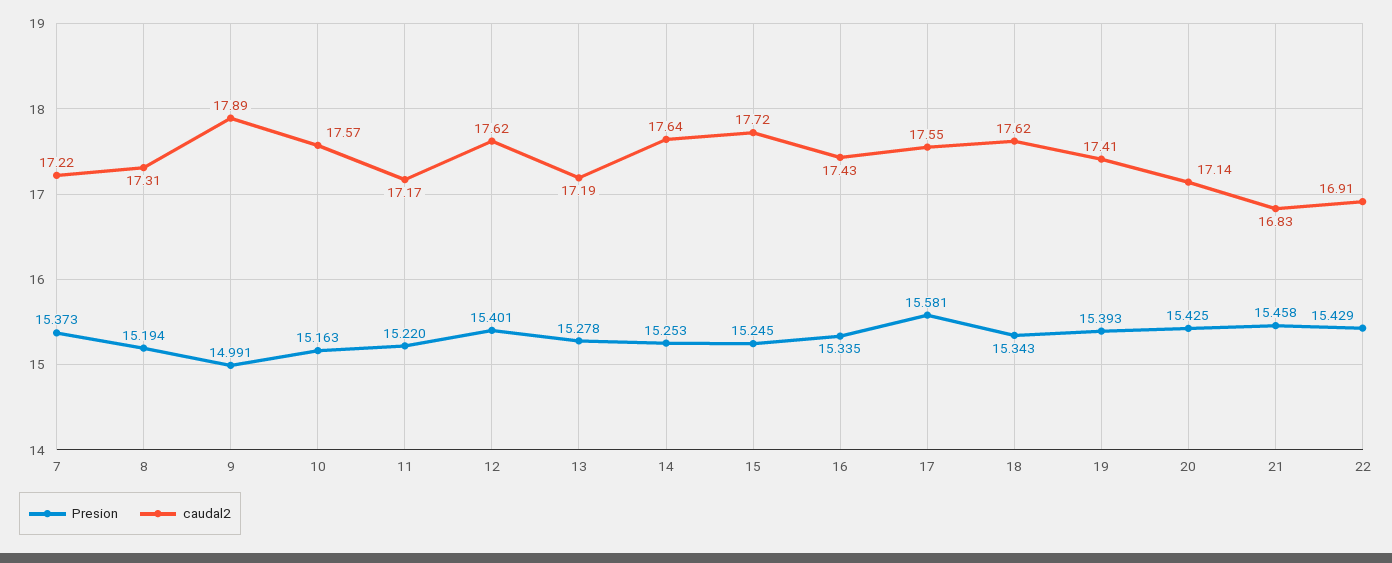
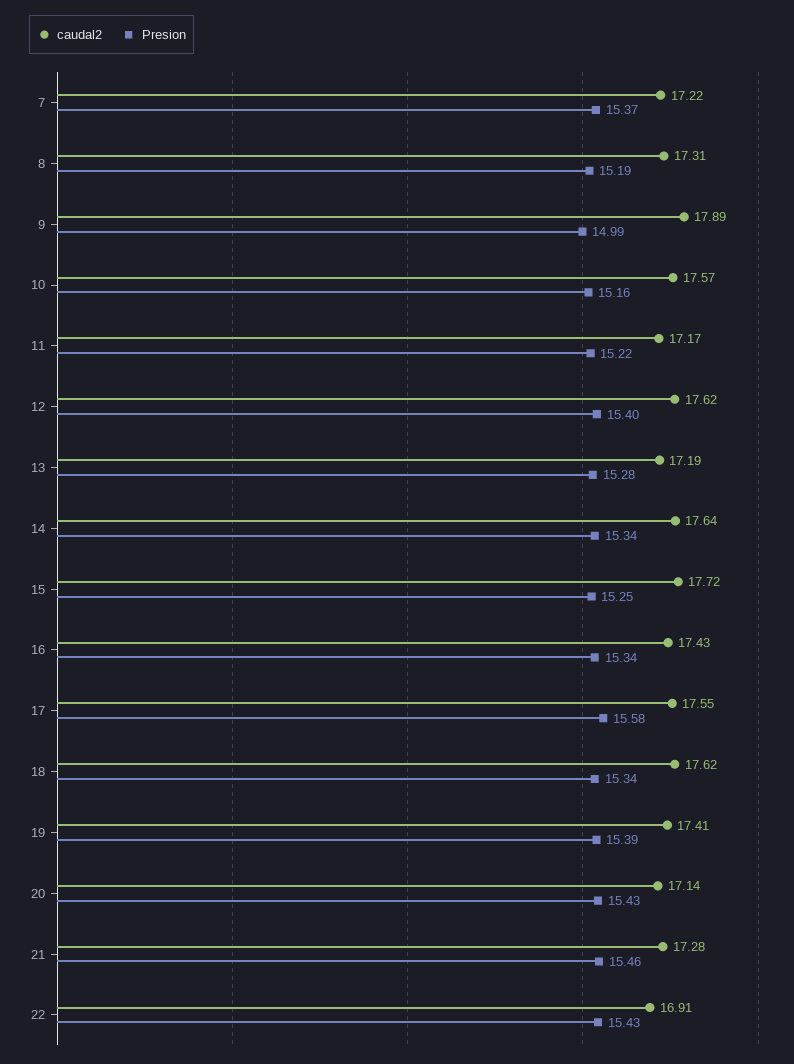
  {
    "Presion": {
      "7": 15.373,
      "8": 15.194,
      "9": 14.991,
      "10": 15.163,
      "11": 15.22,
      "12": 15.401,
      "13": 15.278,
-     "14": 15.253,
+     "14": 15.34,
      "15": 15.245,
      "16": 15.335,
      "17": 15.581,
      "18": 15.343,
      "19": 15.393,
      "20": 15.425,
      "21": 15.458,
      "22": 15.429
    },
    "caudal2": {
      "7": 17.22,
      "8": 17.31,
      "9": 17.89,
      "10": 17.57,
      "11": 17.17,
      "12": 17.62,
      "13": 17.19,
      "14": 17.64,
      "15": 17.72,
      "16": 17.43,
      "17": 17.55,
      "18": 17.62,
      "19": 17.41,
      "20": 17.14,
-     "21": 16.83,
+     "21": 17.28,
      "22": 16.91
    }
  }

